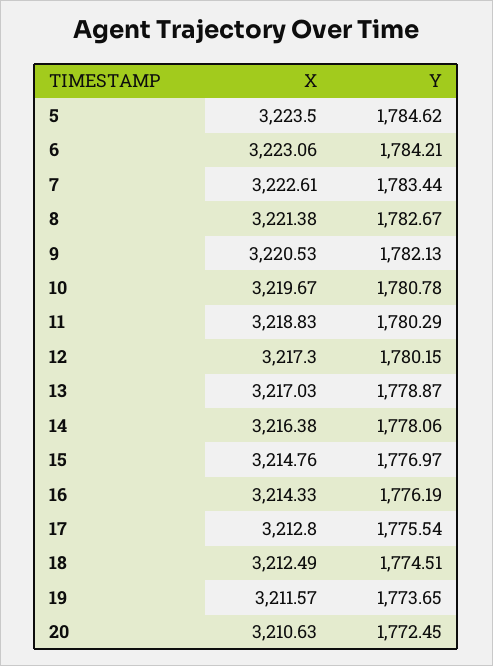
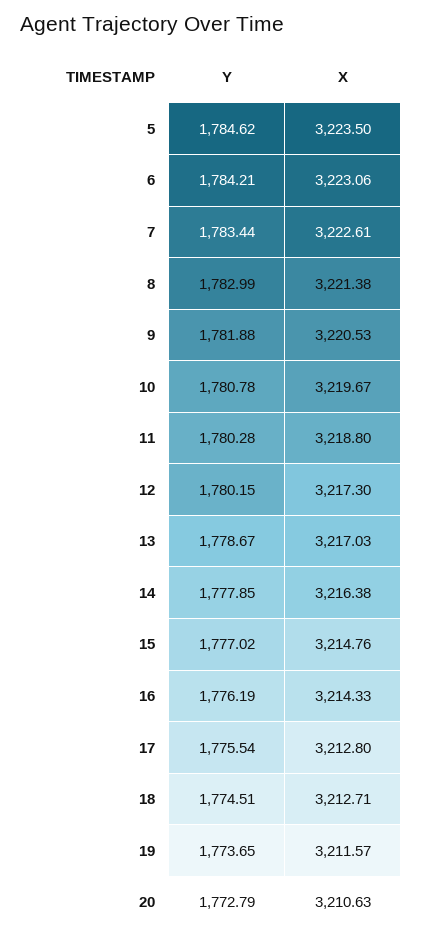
  {
    "X": {
      "5": 3223.5,
      "6": 3223.06,
      "7": 3222.61,
      "8": 3221.38,
      "9": 3220.53,
      "10": 3219.67,
-     "11": 3218.83,
+     "11": 3218.8,
      "12": 3217.3,
      "13": 3217.03,
      "14": 3216.38,
      "15": 3214.76,
      "16": 3214.33,
      "17": 3212.8,
-     "18": 3212.49,
+     "18": 3212.71,
      "19": 3211.57,
      "20": 3210.63
    },
    "Y": {
      "5": 1784.62,
      "6": 1784.21,
      "7": 1783.44,
-     "8": 1782.67,
+     "8": 1782.99,
-     "9": 1782.13,
+     "9": 1781.88,
      "10": 1780.78,
-     "11": 1780.29,
+     "11": 1780.28,
      "12": 1780.15,
-     "13": 1778.87,
+     "13": 1778.67,
-     "14": 1778.06,
+     "14": 1777.85,
-     "15": 1776.97,
+     "15": 1777.02,
      "16": 1776.19,
      "17": 1775.54,
      "18": 1774.51,
      "19": 1773.65,
-     "20": 1772.45
+     "20": 1772.79
    }
  }

